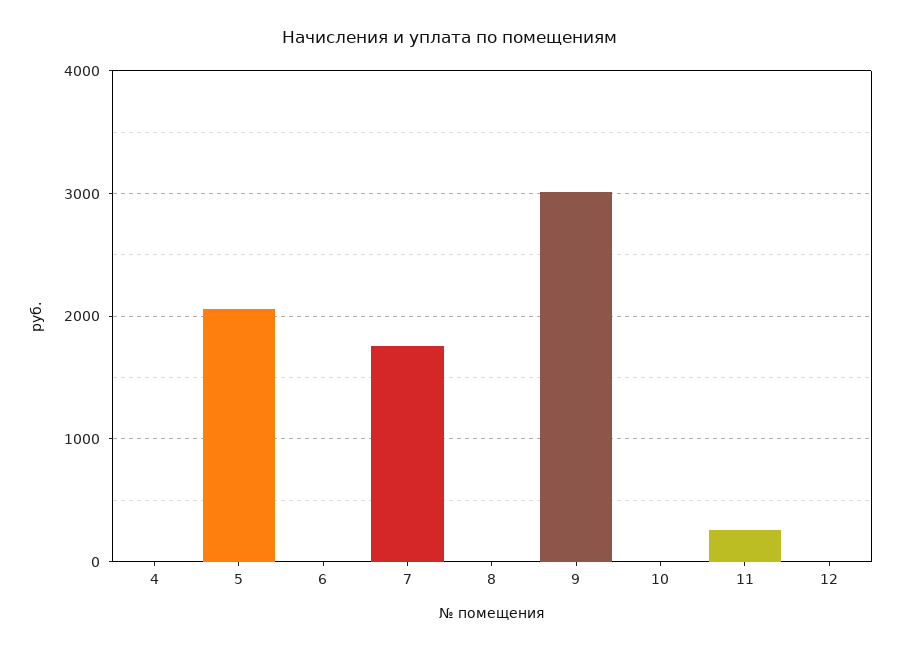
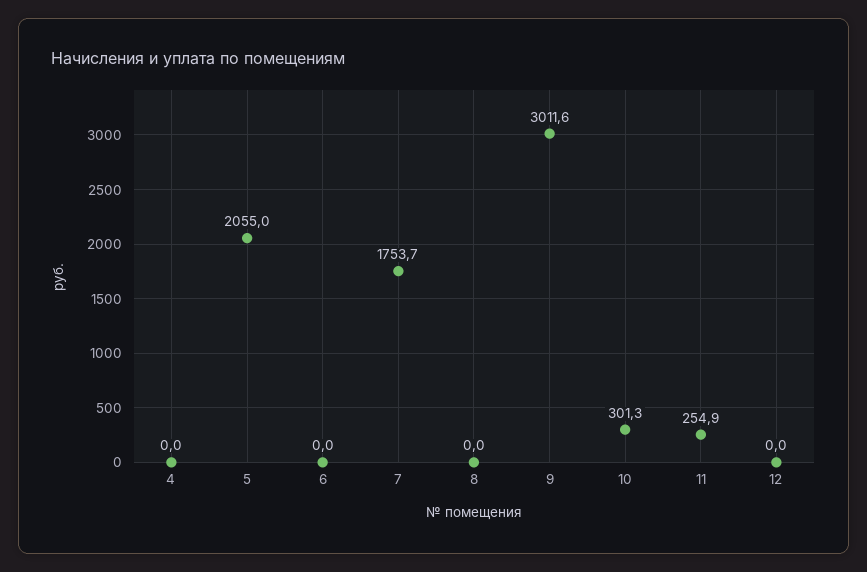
  {
    "4": 0,
    "5": 2055,
    "6": 0,
    "7": 1753.7,
    "8": 0,
    "9": 3011.6,
-   "10": 0,
+   "10": 301.3,
    "11": 254.9,
    "12": 0
  }

